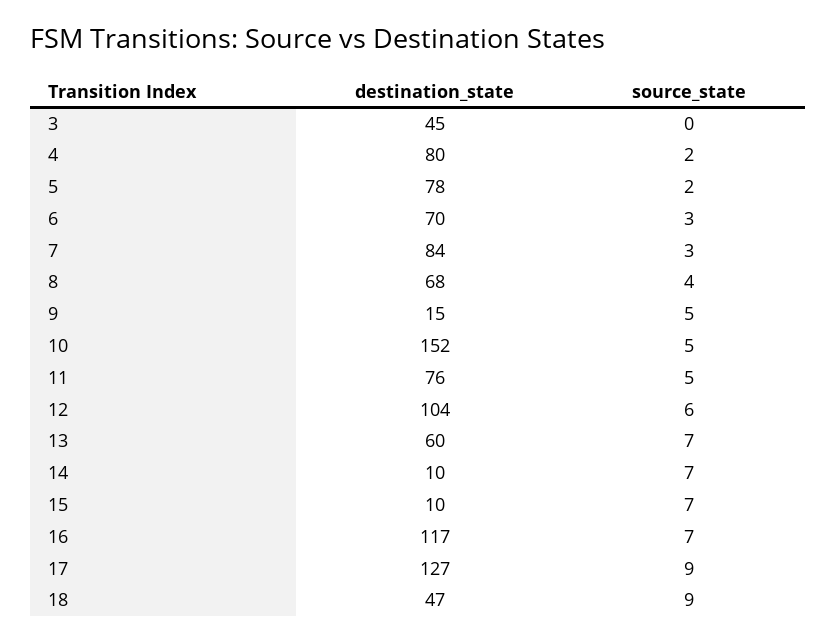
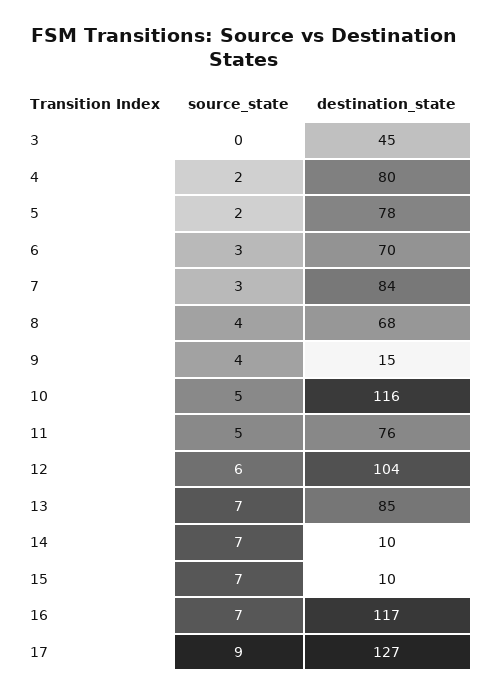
  {
    "destination_state": {
      "3": 45,
      "4": 80,
      "5": 78,
      "6": 70,
      "7": 84,
      "8": 68,
      "9": 15,
-     "10": 152,
+     "10": 116,
      "11": 76,
      "12": 104,
-     "13": 60,
+     "13": 85,
      "14": 10,
      "15": 10,
      "16": 117,
-     "17": 127,
+     "17": 127
-     "18": 47
    },
    "source_state": {
      "3": 0,
      "4": 2,
      "5": 2,
      "6": 3,
      "7": 3,
      "8": 4,
-     "9": 5,
+     "9": 4,
      "10": 5,
      "11": 5,
      "12": 6,
      "13": 7,
      "14": 7,
      "15": 7,
      "16": 7,
-     "17": 9,
+     "17": 9
-     "18": 9
    }
  }

